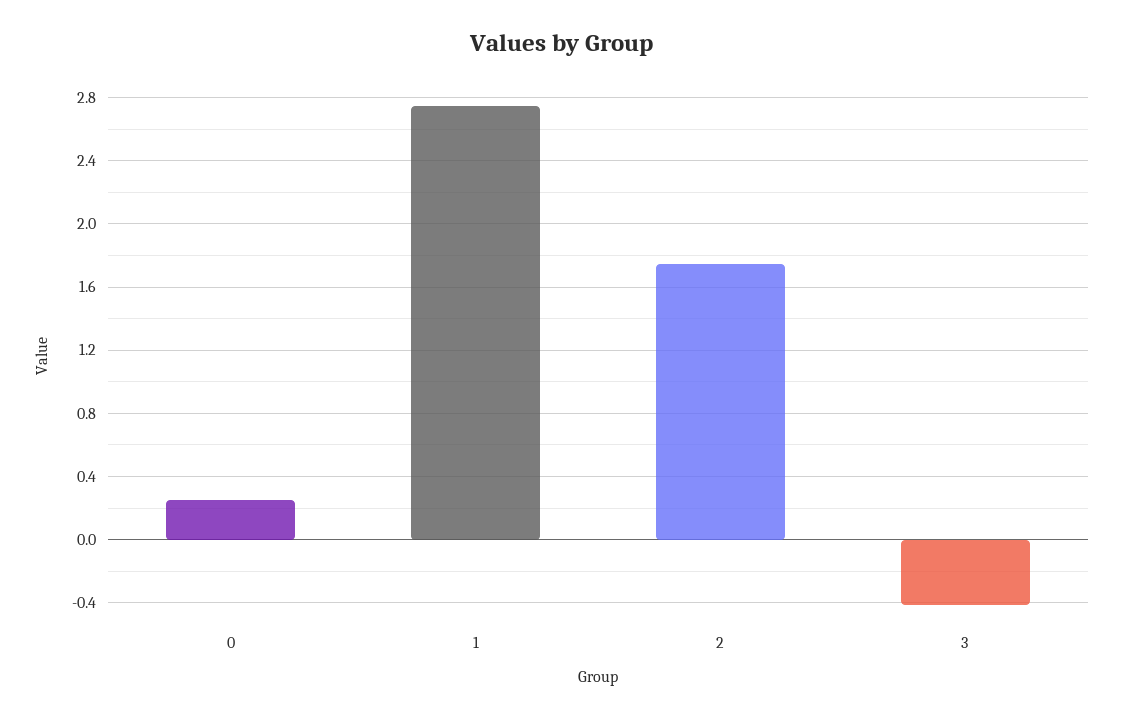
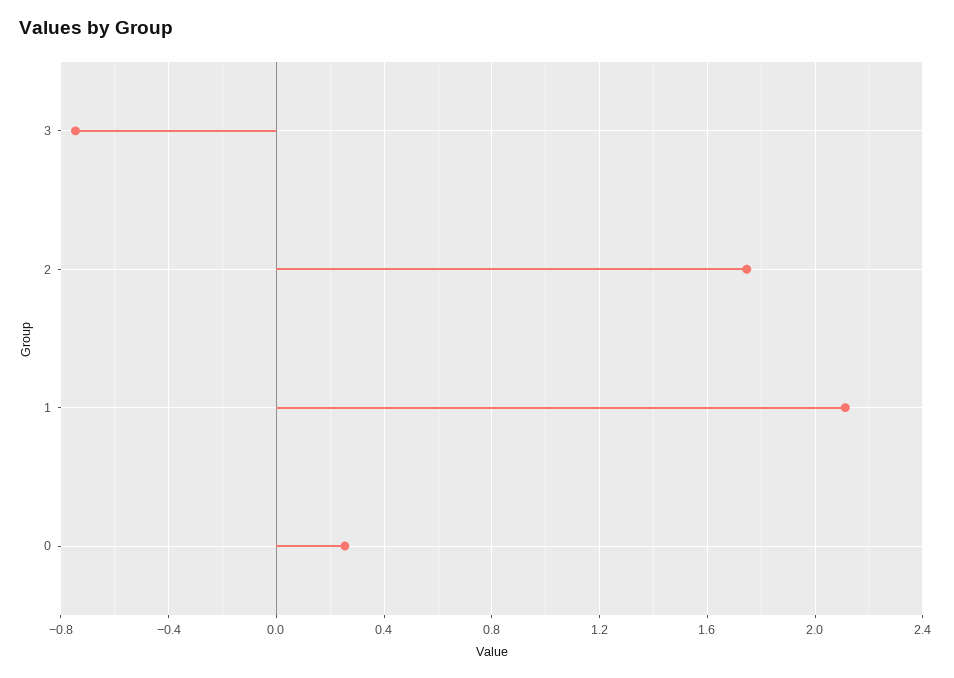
  {
    "0": 0.25,
-   "1": 2.75,
+   "1": 2.1,
    "2": 1.75,
-   "3": -0.4
+   "3": -0.75
  }

